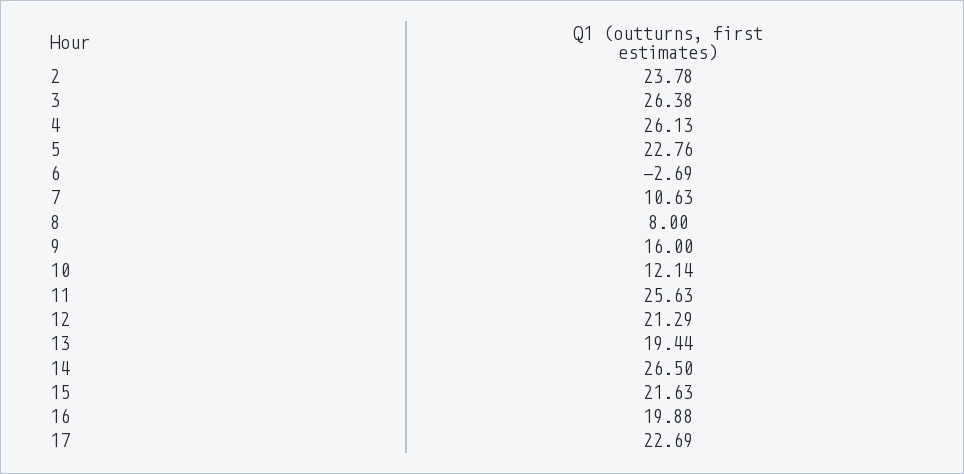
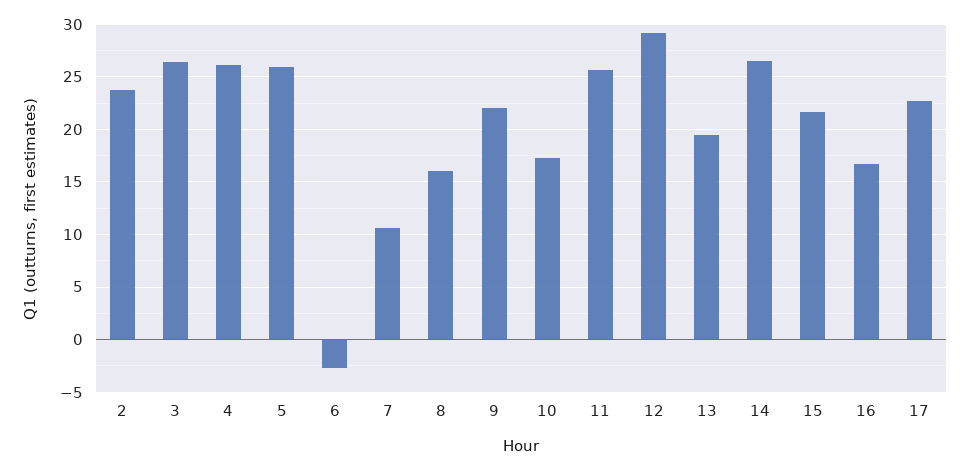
  {
    "2": 23.78,
    "3": 26.38,
    "4": 26.13,
-   "5": 22.76,
+   "5": 26,
    "6": -2.69,
    "7": 10.63,
-   "8": 8,
+   "8": 16,
-   "9": 16,
+   "9": 22,
-   "10": 12.14,
+   "10": 17,
    "11": 25.63,
-   "12": 21.29,
+   "12": 29,
    "13": 19.44,
    "14": 26.5,
    "15": 21.63,
-   "16": 19.88,
+   "16": 17,
    "17": 22.69
  }

